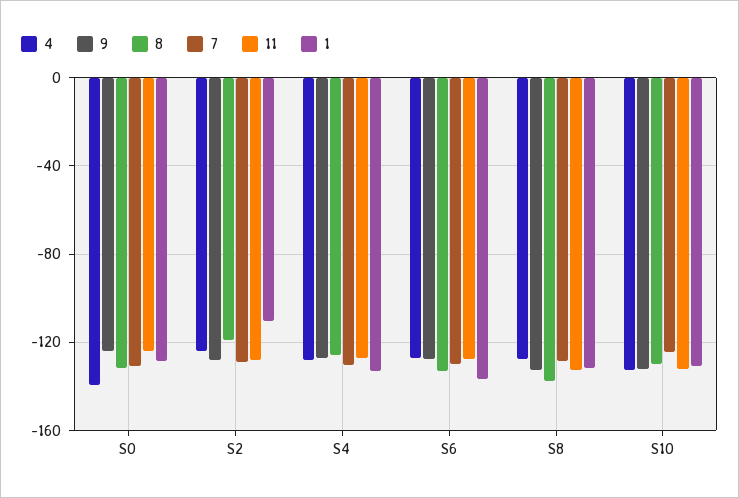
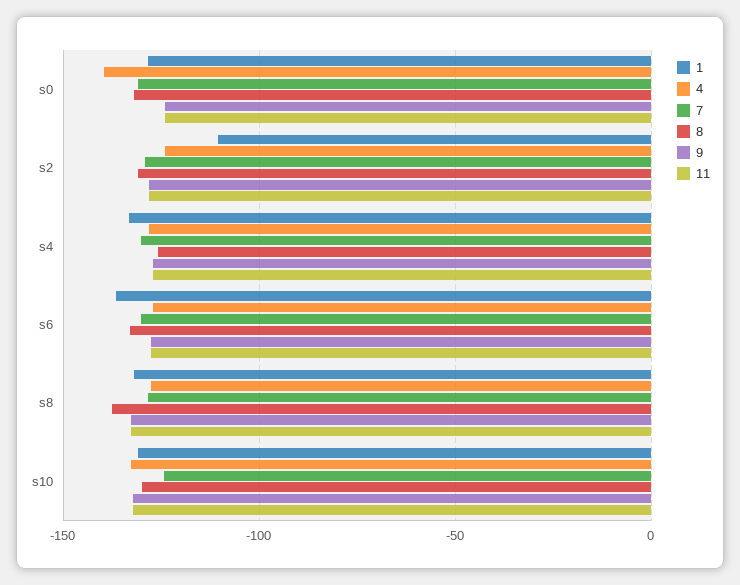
  {
    "4": {
      "S0": -140,
      "S2": -125,
      "S4": -130,
      "S6": -125,
      "S8": -130,
      "S10": -135
    },
    "9": {
      "S0": -125,
      "S2": -130,
      "S4": -125,
      "S6": -130,
      "S8": -135,
      "S10": -130
    },
    "8": {
      "S0": -130,
-     "S2": -120,
+     "S2": -130,
      "S4": -125,
      "S6": -135,
      "S8": -140,
      "S10": -130
    },
    "7": {
      "S0": -130,
      "S2": -130,
      "S4": -130,
      "S6": -130,
      "S8": -130,
      "S10": -125
    },
    "11": {
      "S0": -125,
      "S2": -130,
      "S4": -125,
      "S6": -130,
      "S8": -135,
      "S10": -130
    },
    "1": {
      "S0": -130,
      "S2": -110,
      "S4": -135,
      "S6": -135,
      "S8": -130,
      "S10": -130
    }
  }

